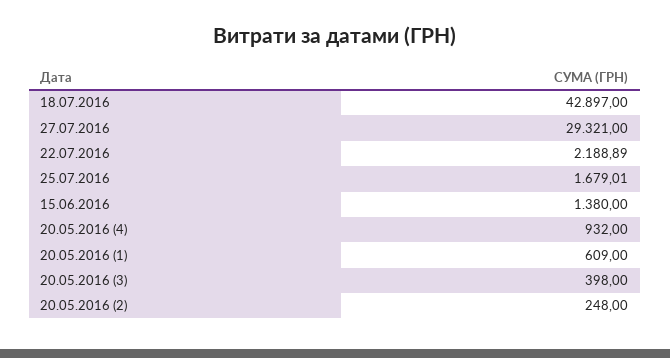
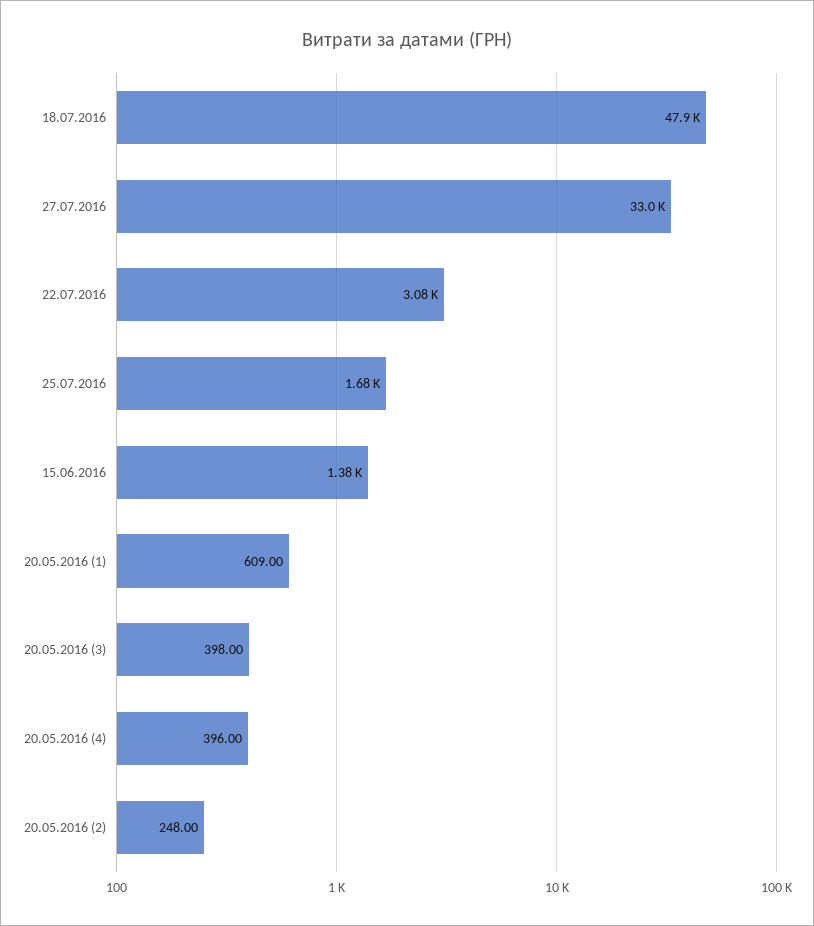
  {
-   "18.07.2016": 42897,
+   "18.07.2016": 47900,
-   "27.07.2016": 29321,
+   "27.07.2016": 33000,
-   "22.07.2016": 2188.89,
+   "22.07.2016": 3080,
    "25.07.2016": 1679.01,
    "15.06.2016": 1380,
-   "20.05.2016 (4)": 932,
+   "20.05.2016 (4)": 396,
    "20.05.2016 (1)": 609,
    "20.05.2016 (3)": 398,
    "20.05.2016 (2)": 248
  }

